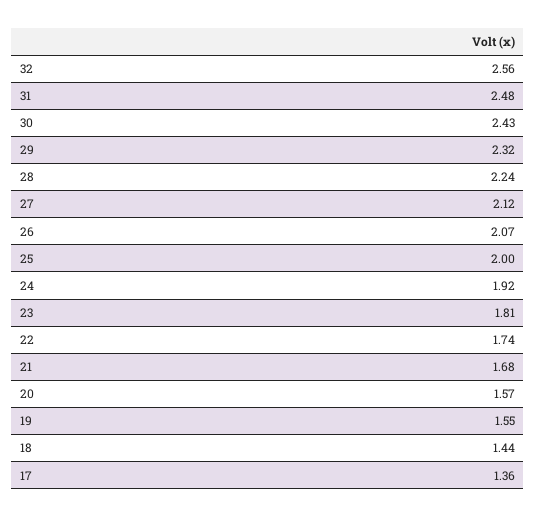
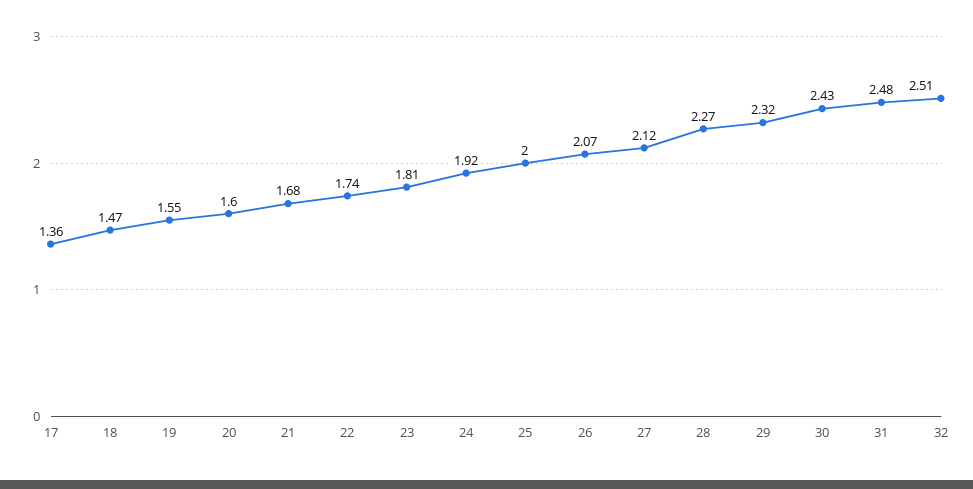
  {
-   "32": 2.56,
+   "32": 2.51,
    "31": 2.48,
    "30": 2.43,
    "29": 2.32,
-   "28": 2.24,
+   "28": 2.27,
    "27": 2.12,
    "26": 2.07,
    "25": 2,
    "24": 1.92,
    "23": 1.81,
    "22": 1.74,
    "21": 1.68,
-   "20": 1.57,
+   "20": 1.6,
    "19": 1.55,
-   "18": 1.44,
+   "18": 1.47,
    "17": 1.36
  }

